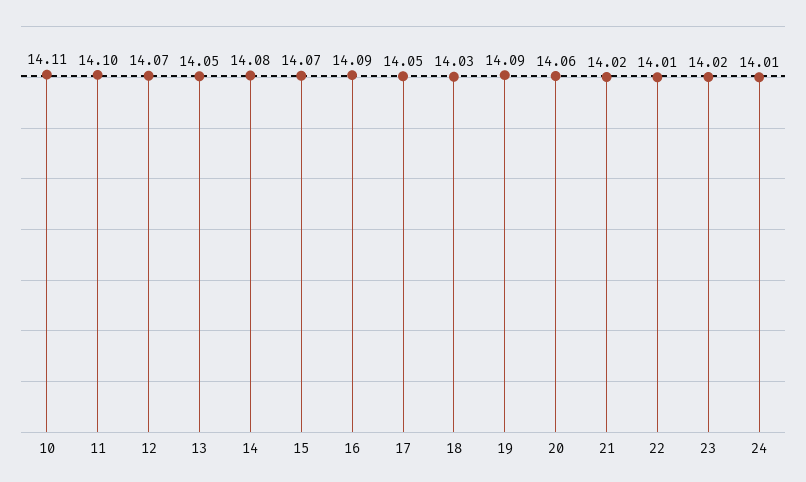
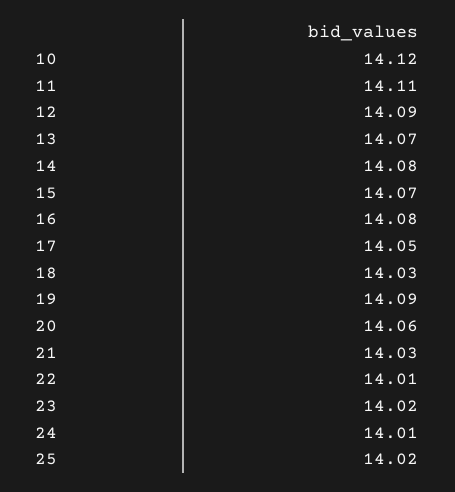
  {
-   "10": 14.11,
+   "10": 14.12,
-   "11": 14.1,
+   "11": 14.11,
-   "12": 14.07,
+   "12": 14.09,
-   "13": 14.05,
+   "13": 14.07,
    "14": 14.08,
    "15": 14.07,
-   "16": 14.09,
+   "16": 14.08,
    "17": 14.05,
    "18": 14.03,
    "19": 14.09,
    "20": 14.06,
-   "21": 14.02,
+   "21": 14.03,
    "22": 14.01,
    "23": 14.02,
-   "24": 14.01
+   "24": 14.01,
+   "25": 14.02
  }

